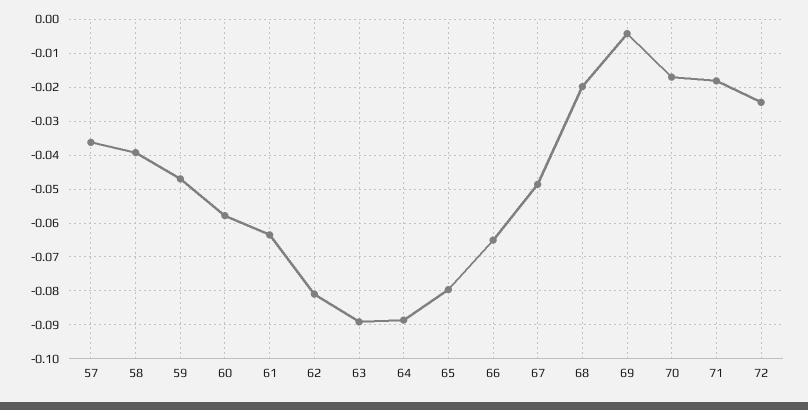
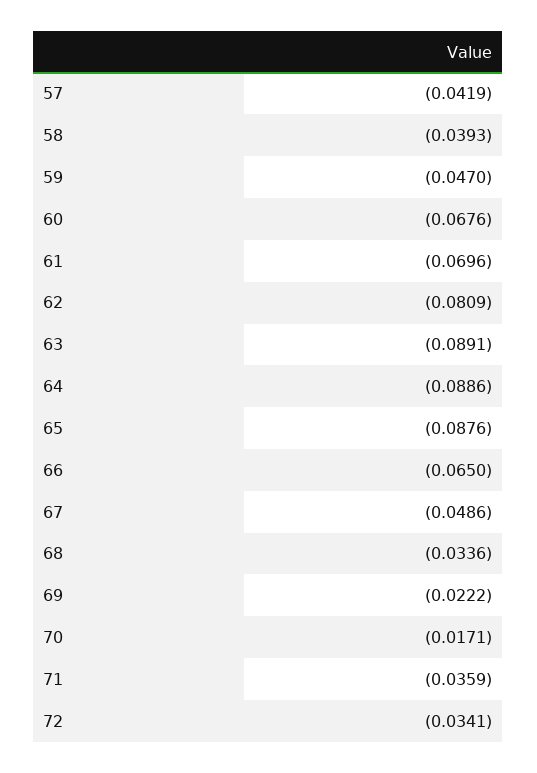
  {
-   "57": -0.036,
+   "57": -0.0419,
    "58": -0.0393,
    "59": -0.047,
-   "60": -0.058,
+   "60": -0.0676,
-   "61": -0.064,
+   "61": -0.0696,
    "62": -0.0809,
    "63": -0.0891,
    "64": -0.0886,
-   "65": -0.08,
+   "65": -0.0876,
    "66": -0.065,
    "67": -0.0486,
-   "68": -0.02,
+   "68": -0.0336,
-   "69": -0.004,
+   "69": -0.0222,
    "70": -0.0171,
-   "71": -0.018,
+   "71": -0.0359,
-   "72": -0.024
+   "72": -0.0341
  }

